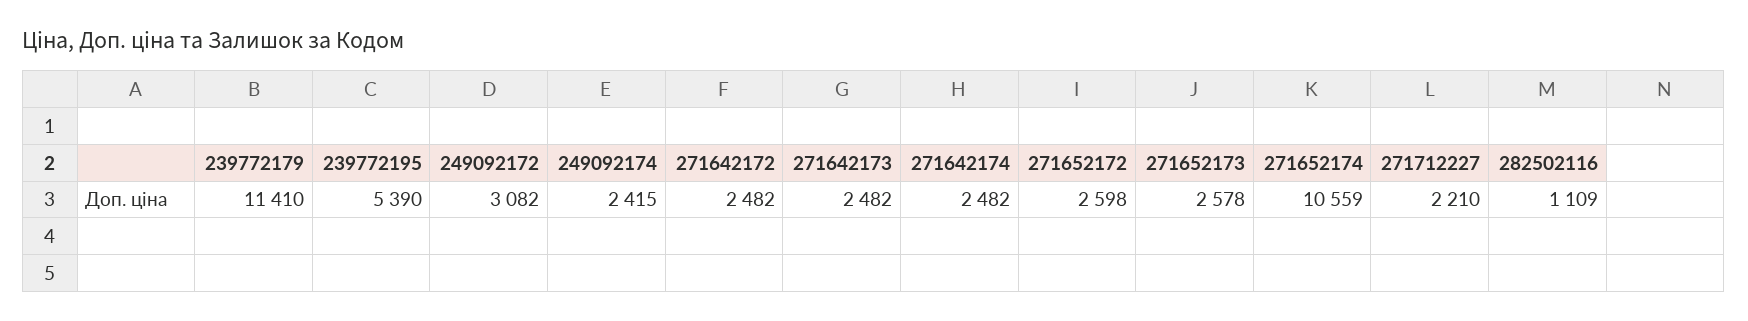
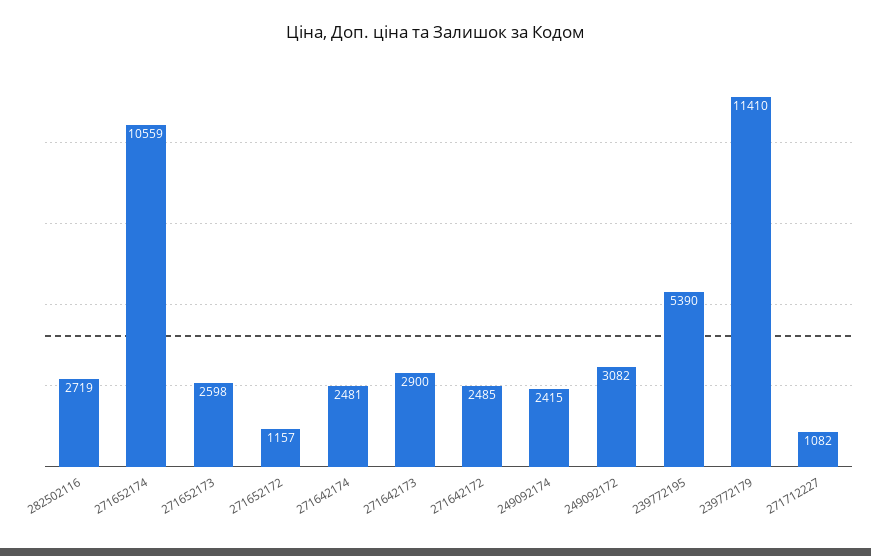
  {
    "239772179": 11410,
    "239772195": 5390,
    "249092172": 3082,
    "249092174": 2415,
-   "271642172": 2482,
+   "271642172": 2485,
-   "271642173": 2482,
+   "271642173": 2900,
-   "271642174": 2482,
+   "271642174": 2481,
-   "271652172": 2598,
+   "271652172": 1157,
-   "271652173": 2578,
+   "271652173": 2598,
    "271652174": 10559,
-   "271712227": 2210,
+   "271712227": 1082,
-   "282502116": 1109
+   "282502116": 2719
  }

